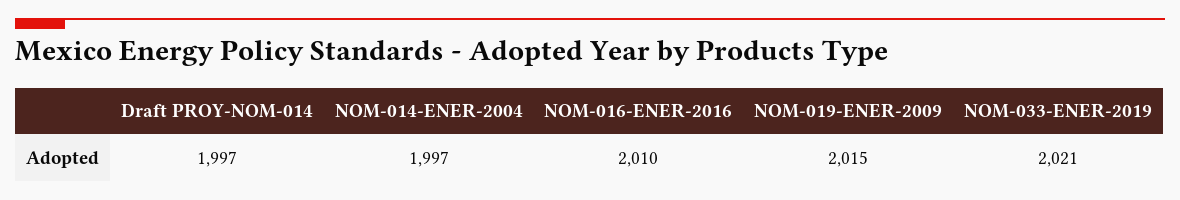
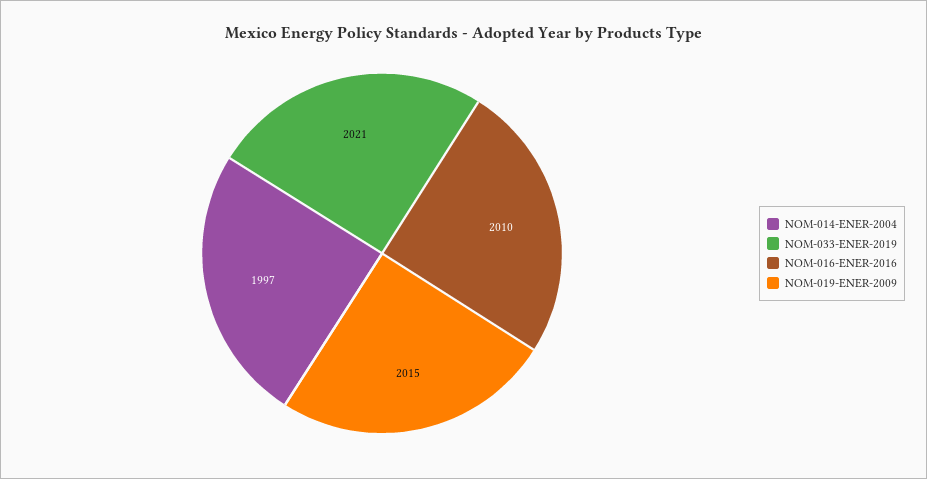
  {
-   "Draft PROY-NOM-014": 1997,
    "NOM-014-ENER-2004": 1997,
    "NOM-016-ENER-2016": 2010,
    "NOM-019-ENER-2009": 2015,
    "NOM-033-ENER-2019": 2021
  }

